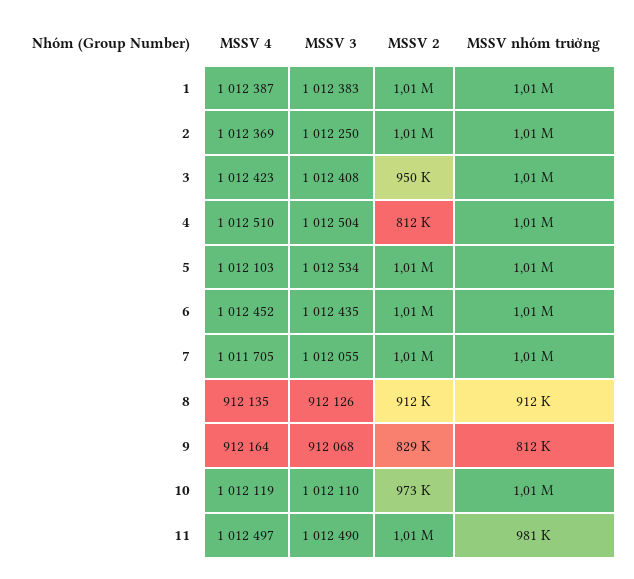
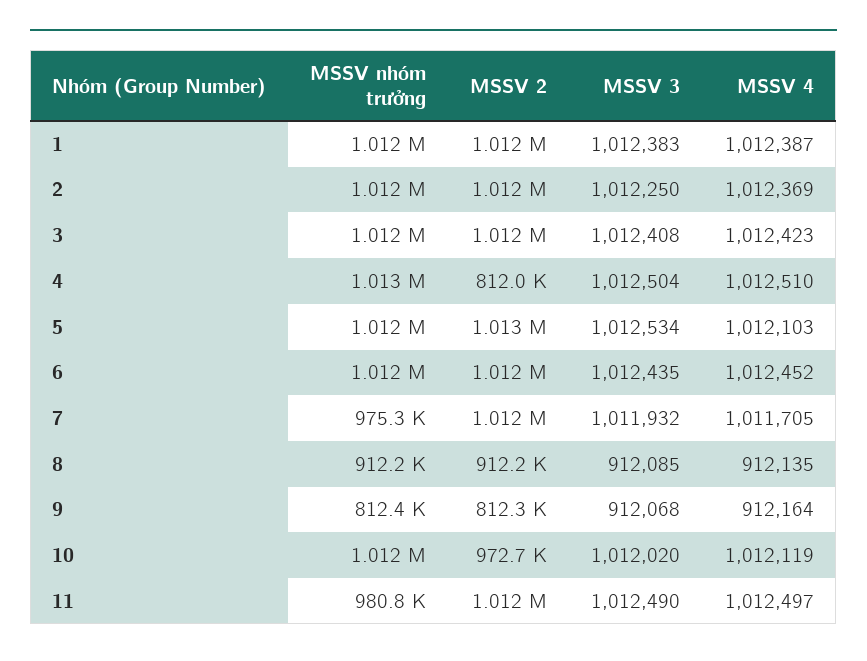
  {
    "MSSV 4": {
      "1": 1012387,
      "2": 1012369,
      "3": 1012423,
      "4": 1012510,
      "5": 1012103,
      "6": 1012452,
      "7": 1011705,
      "8": 912135,
      "9": 912164,
      "10": 1012119,
      "11": 1012497
    },
    "MSSV 3": {
      "1": 1012383,
      "2": 1012250,
      "3": 1012408,
      "4": 1012504,
      "5": 1012534,
      "6": 1012435,
-     "7": 1012055,
+     "7": 1011932,
-     "8": 912126,
+     "8": 912085,
      "9": 912068,
-     "10": 1012110,
+     "10": 1012020,
      "11": 1012490
    },
    "MSSV 2": {
      "1": 1012000,
      "2": 1012000,
-     "3": 950000,
+     "3": 1012000,
      "4": 812000,
      "5": 1013000,
      "6": 1012000,
      "7": 1012000,
      "8": 912200,
-     "9": 829000,
+     "9": 812300,
      "10": 972700,
      "11": 1012000
    },
    "MSSV nhóm trưởng": {
      "1": 1012000,
      "2": 1012000,
      "3": 1012000,
      "4": 1013000,
      "5": 1012000,
      "6": 1012000,
-     "7": 1010000,
+     "7": 975300,
      "8": 912200,
      "9": 812400,
      "10": 1012000,
      "11": 980800
    }
  }

